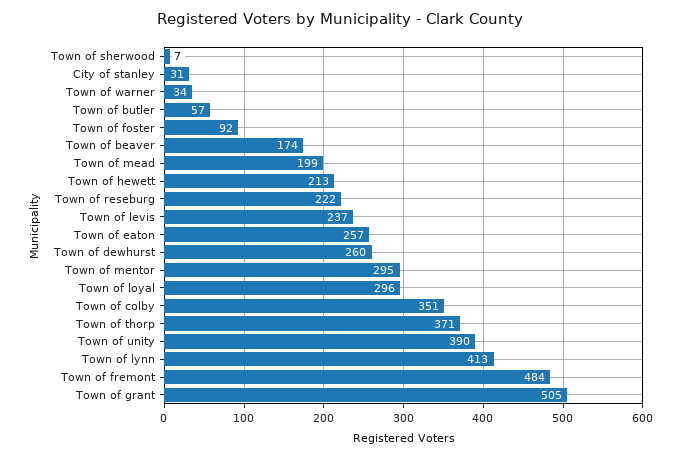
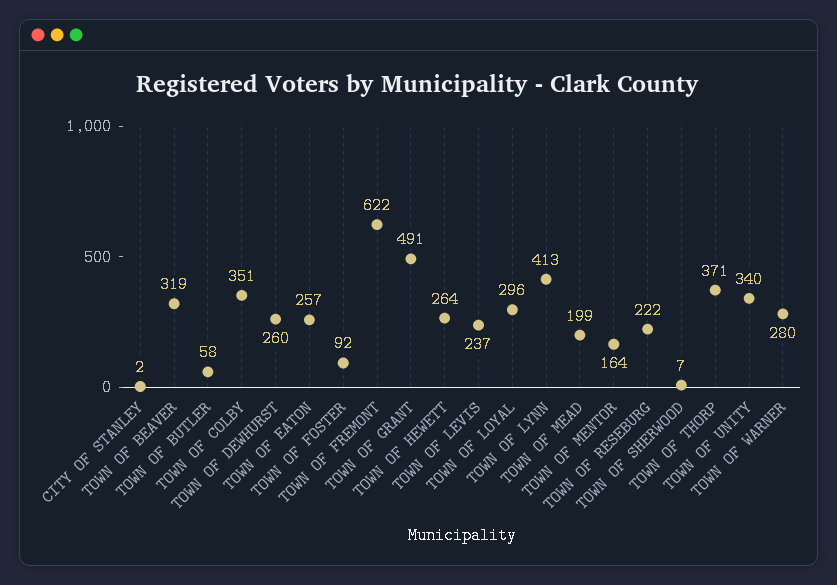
  {
    "Town of sherwood": 7,
-   "City of stanley": 31,
+   "City of stanley": 2,
-   "Town of warner": 34,
+   "Town of warner": 280,
-   "Town of butler": 57,
+   "Town of butler": 58,
    "Town of foster": 92,
-   "Town of beaver": 174,
+   "Town of beaver": 319,
    "Town of mead": 199,
-   "Town of hewett": 213,
+   "Town of hewett": 264,
    "Town of reseburg": 222,
    "Town of levis": 237,
    "Town of eaton": 257,
    "Town of dewhurst": 260,
-   "Town of mentor": 295,
+   "Town of mentor": 164,
    "Town of loyal": 296,
    "Town of colby": 351,
    "Town of thorp": 371,
-   "Town of unity": 390,
+   "Town of unity": 340,
    "Town of lynn": 413,
-   "Town of fremont": 484,
+   "Town of fremont": 622,
-   "Town of grant": 505
+   "Town of grant": 491
  }

